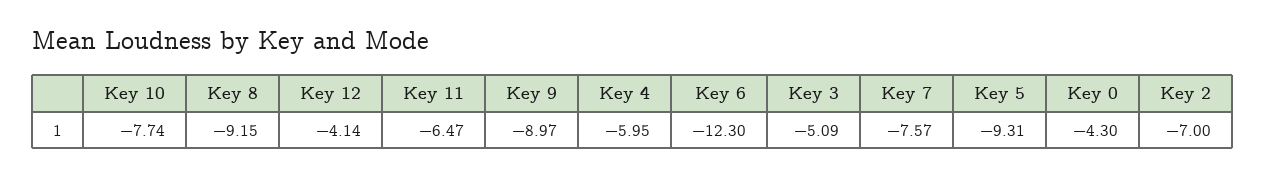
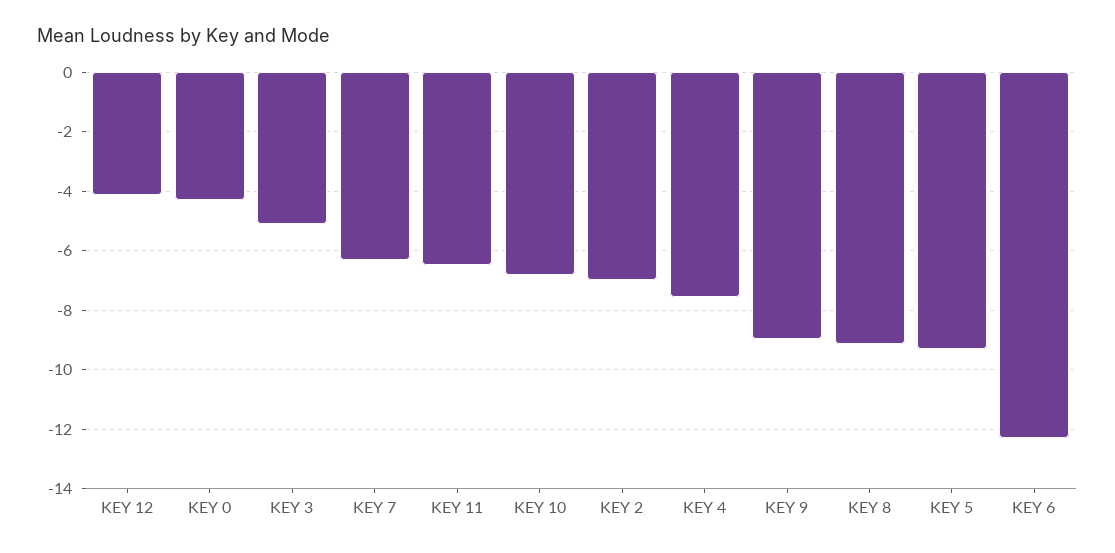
  {
-   "Key 10": -7.74,
+   "Key 10": -6.75,
    "Key 8": -9.15,
    "Key 12": -4.14,
    "Key 11": -6.47,
    "Key 9": -8.97,
-   "Key 4": -5.95,
+   "Key 4": -7.5,
    "Key 6": -12.3,
    "Key 3": -5.09,
-   "Key 7": -7.57,
+   "Key 7": -6.25,
    "Key 5": -9.31,
    "Key 0": -4.3,
    "Key 2": -7
  }

